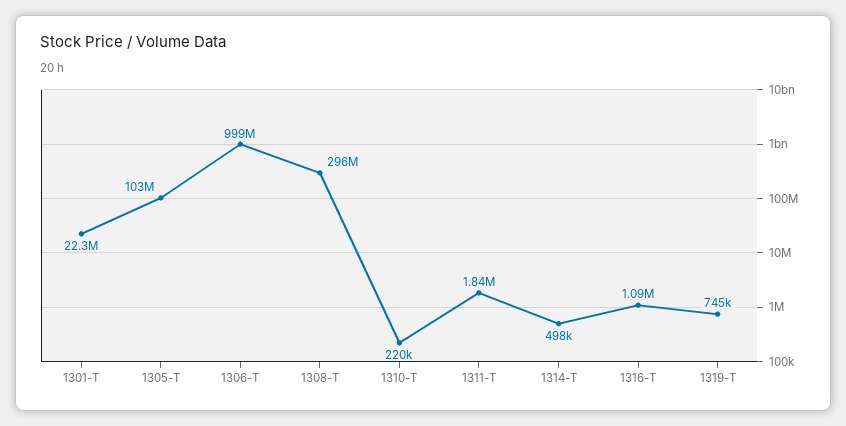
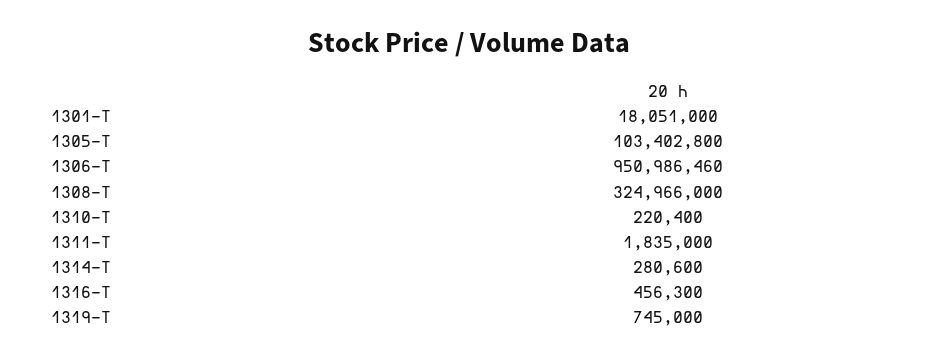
  {
-   "1301-T": 22300000,
+   "1301-T": 18051000,
    "1305-T": 103402800,
-   "1306-T": 999000000,
+   "1306-T": 950986460,
-   "1308-T": 296000000,
+   "1308-T": 324966000,
    "1310-T": 220400,
    "1311-T": 1835000,
-   "1314-T": 498000,
+   "1314-T": 280600,
-   "1316-T": 1090000,
+   "1316-T": 456300,
    "1319-T": 745000
  }

